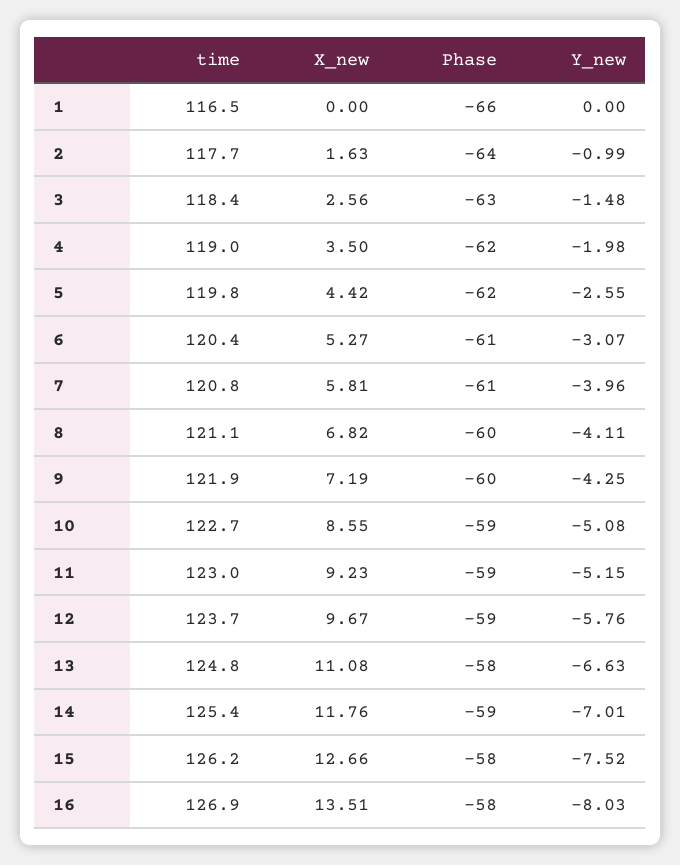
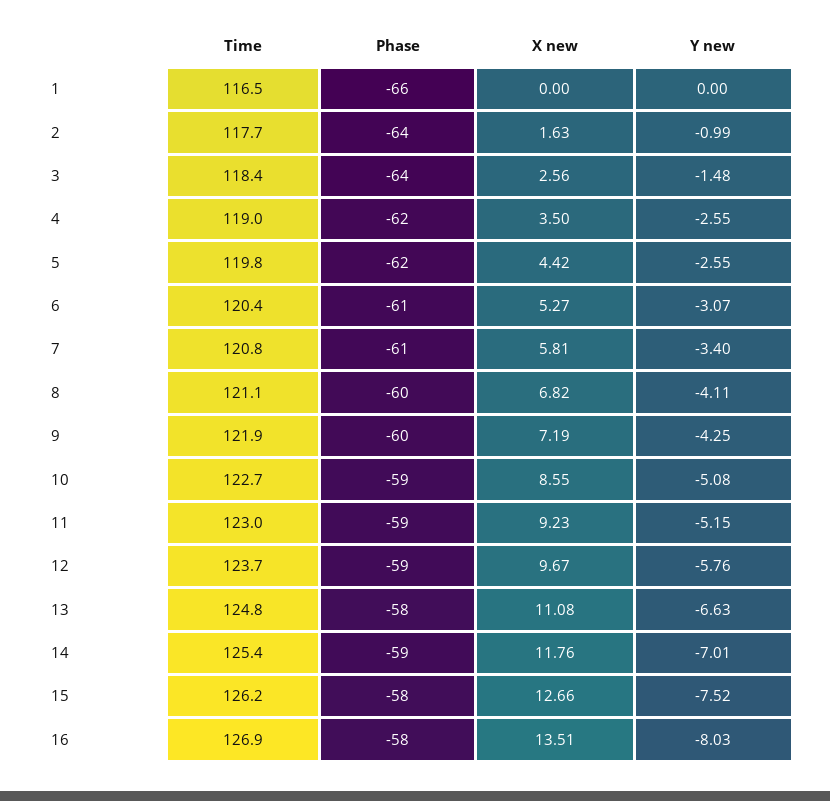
  {
    "time": {
      "1": 116.5,
      "2": 117.7,
      "3": 118.4,
      "4": 119,
      "5": 119.8,
      "6": 120.4,
      "7": 120.8,
      "8": 121.1,
      "9": 121.9,
      "10": 122.7,
      "11": 123,
      "12": 123.7,
      "13": 124.8,
      "14": 125.4,
      "15": 126.2,
      "16": 126.9
    },
    "X_new": {
      "1": 0,
      "2": 1.63,
      "3": 2.56,
      "4": 3.5,
      "5": 4.42,
      "6": 5.27,
      "7": 5.81,
      "8": 6.82,
      "9": 7.19,
      "10": 8.55,
      "11": 9.23,
      "12": 9.67,
      "13": 11.08,
      "14": 11.76,
      "15": 12.66,
      "16": 13.51
    },
    "Phase": {
      "1": -66,
      "2": -64,
-     "3": -63,
+     "3": -64,
      "4": -62,
      "5": -62,
      "6": -61,
      "7": -61,
      "8": -60,
      "9": -60,
      "10": -59,
      "11": -59,
      "12": -59,
      "13": -58,
      "14": -59,
      "15": -58,
      "16": -58
    },
    "Y_new": {
      "1": 0,
      "2": -0.99,
      "3": -1.48,
-     "4": -1.98,
+     "4": -2.55,
      "5": -2.55,
      "6": -3.07,
-     "7": -3.96,
+     "7": -3.4,
      "8": -4.11,
      "9": -4.25,
      "10": -5.08,
      "11": -5.15,
      "12": -5.76,
      "13": -6.63,
      "14": -7.01,
      "15": -7.52,
      "16": -8.03
    }
  }

